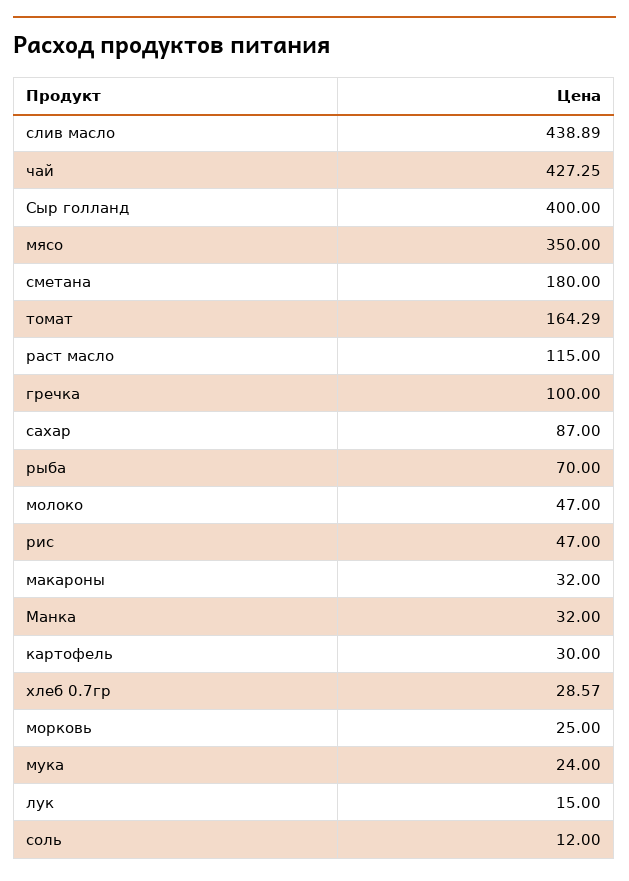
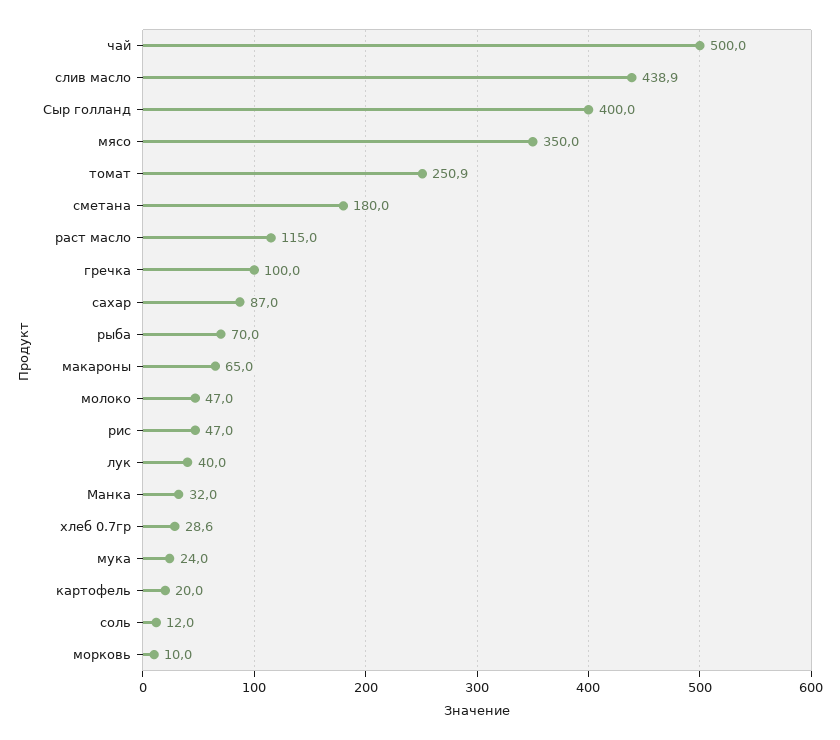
  {
    "слив масло": 438.89,
-   "чай": 427.25,
+   "чай": 500,
    "Сыр голланд": 400,
    "мясо": 350,
    "сметана": 180,
-   "томат": 164.29,
+   "томат": 250.9,
    "раст масло": 115,
    "гречка": 100,
    "сахар": 87,
    "рыба": 70,
    "молоко": 47,
    "рис": 47,
-   "макароны": 32,
+   "макароны": 65,
    "Манка": 32,
-   "картофель": 30,
+   "картофель": 20,
    "хлеб 0.7гр": 28.57,
-   "морковь": 25,
+   "морковь": 10,
    "мука": 24,
-   "лук": 15,
+   "лук": 40,
    "соль": 12
  }

